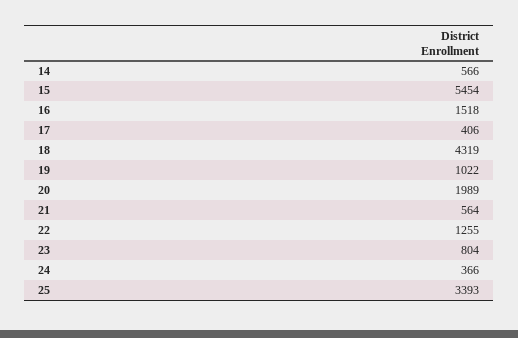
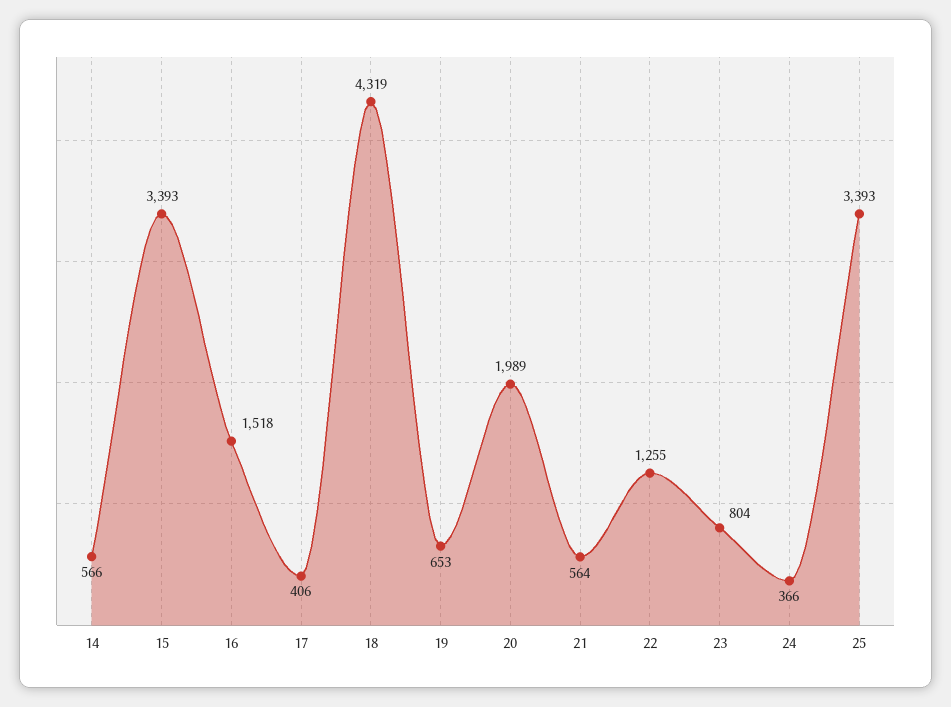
  {
    "14": 566,
-   "15": 5454,
+   "15": 3393,
    "16": 1518,
    "17": 406,
    "18": 4319,
-   "19": 1022,
+   "19": 653,
    "20": 1989,
    "21": 564,
    "22": 1255,
    "23": 804,
    "24": 366,
    "25": 3393
  }

